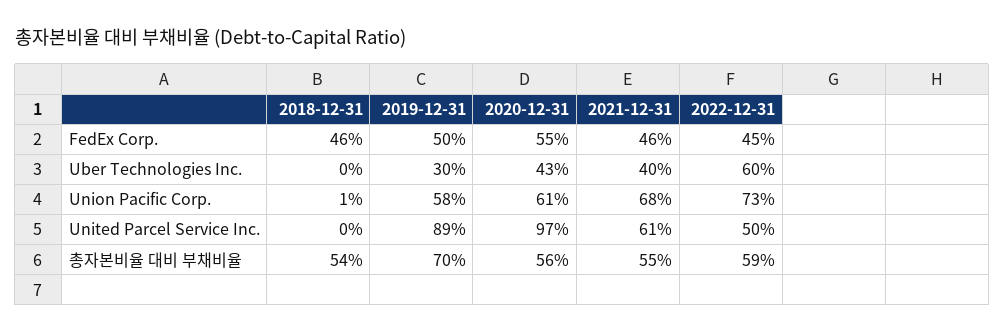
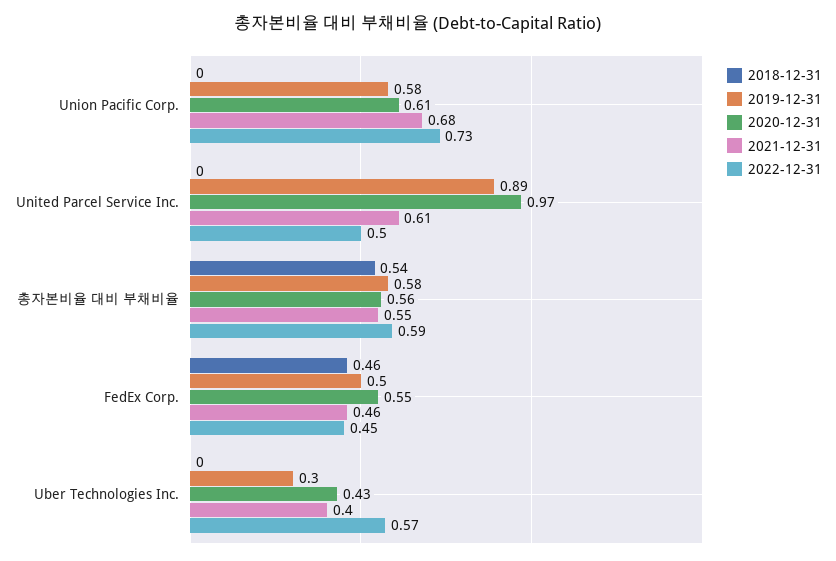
  {
    "2018-12-31": {
      "FedEx Corp.": 0.46,
      "Uber Technologies Inc.": 0,
-     "Union Pacific Corp.": 0.01,
+     "Union Pacific Corp.": 0,
      "United Parcel Service Inc.": 0,
      "총자본비율 대비 부채비율": 0.54
    },
    "2019-12-31": {
      "FedEx Corp.": 0.5,
      "Uber Technologies Inc.": 0.3,
      "Union Pacific Corp.": 0.58,
      "United Parcel Service Inc.": 0.89,
-     "총자본비율 대비 부채비율": 0.7
+     "총자본비율 대비 부채비율": 0.58
    },
    "2020-12-31": {
      "FedEx Corp.": 0.55,
      "Uber Technologies Inc.": 0.43,
      "Union Pacific Corp.": 0.61,
      "United Parcel Service Inc.": 0.97,
      "총자본비율 대비 부채비율": 0.56
    },
    "2021-12-31": {
      "FedEx Corp.": 0.46,
      "Uber Technologies Inc.": 0.4,
      "Union Pacific Corp.": 0.68,
      "United Parcel Service Inc.": 0.61,
      "총자본비율 대비 부채비율": 0.55
    },
    "2022-12-31": {
      "FedEx Corp.": 0.45,
-     "Uber Technologies Inc.": 0.6,
+     "Uber Technologies Inc.": 0.57,
      "Union Pacific Corp.": 0.73,
      "United Parcel Service Inc.": 0.5,
      "총자본비율 대비 부채비율": 0.59
    }
  }

